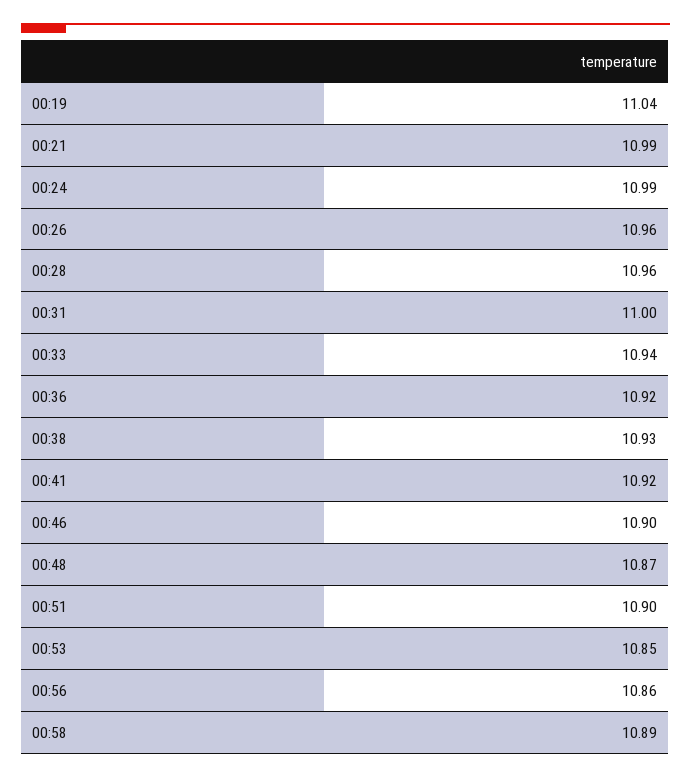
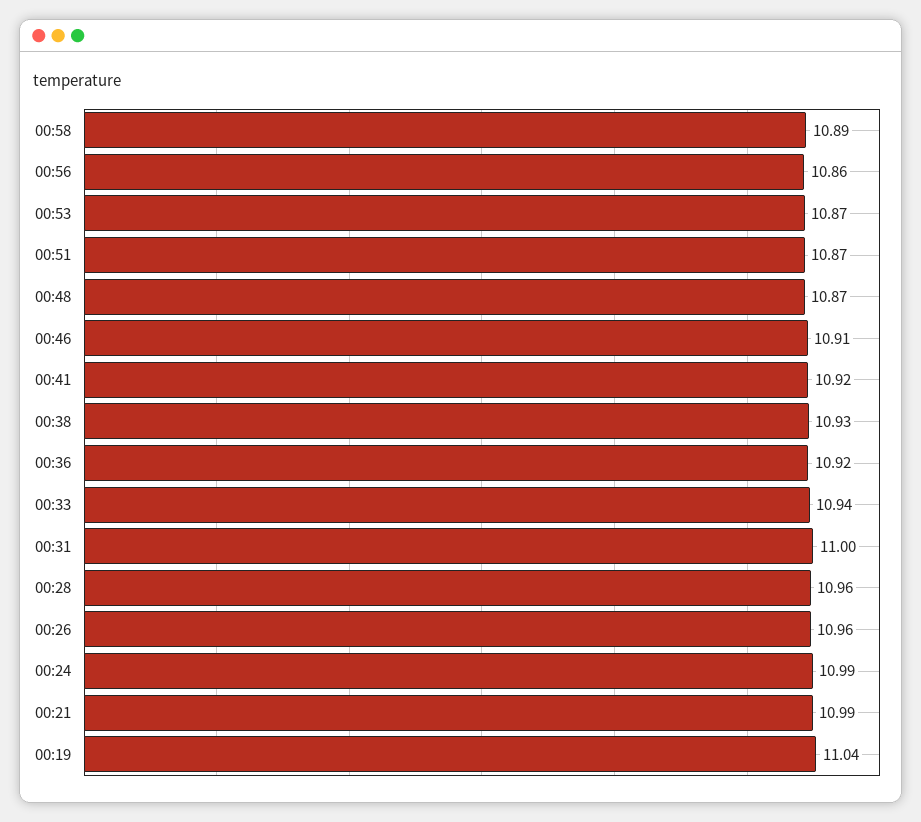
  {
    "00:19": 11.04,
    "00:21": 10.99,
    "00:24": 10.99,
    "00:26": 10.96,
    "00:28": 10.96,
    "00:31": 11,
    "00:33": 10.94,
    "00:36": 10.92,
    "00:38": 10.93,
    "00:41": 10.92,
-   "00:46": 10.9,
+   "00:46": 10.91,
    "00:48": 10.87,
-   "00:51": 10.9,
+   "00:51": 10.87,
-   "00:53": 10.85,
+   "00:53": 10.87,
    "00:56": 10.86,
    "00:58": 10.89
  }

